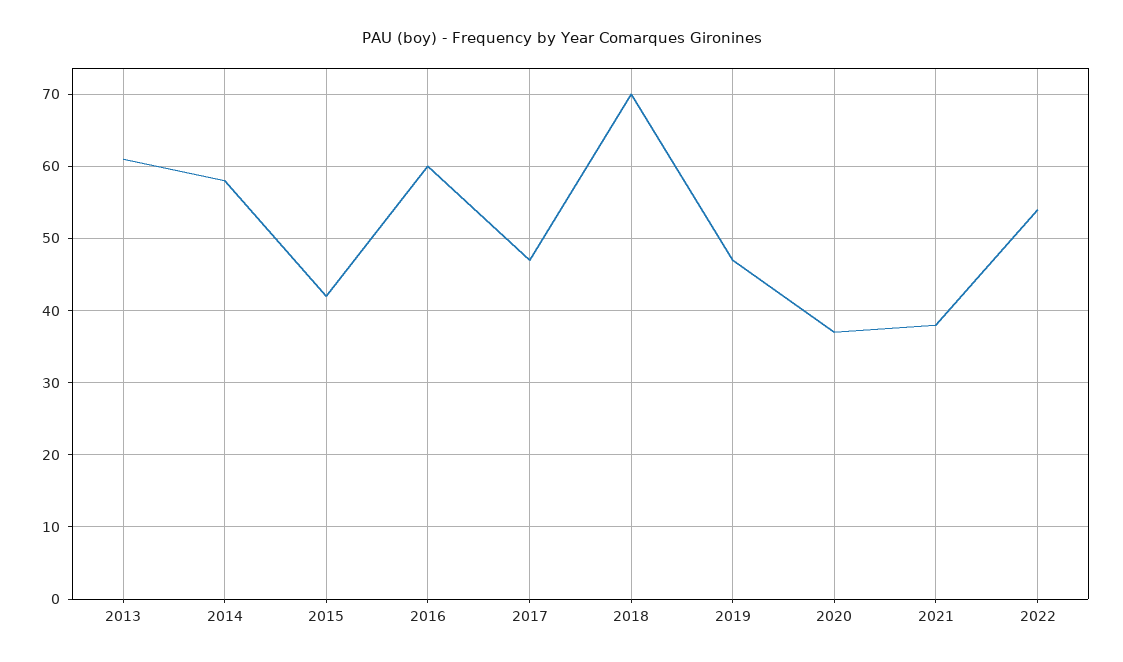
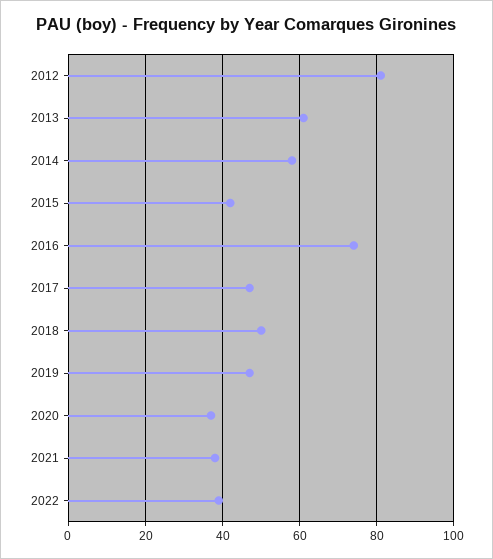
  {
    "2013": 61,
    "2014": 58,
    "2015": 42,
-   "2016": 60,
+   "2016": 75,
    "2017": 47,
-   "2018": 70,
+   "2018": 50,
    "2019": 47,
    "2020": 37,
    "2021": 38,
-   "2022": 54
+   "2022": 40,
+   "2012": 80
  }

